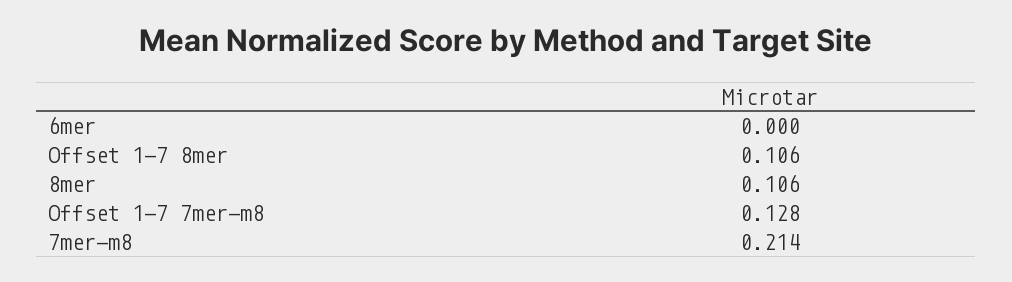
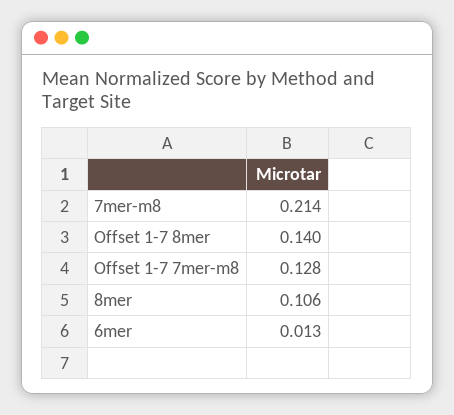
  {
-   "6mer": 0,
+   "6mer": 0.013,
-   "Offset 1-7 8mer": 0.106,
+   "Offset 1-7 8mer": 0.14,
    "8mer": 0.106,
    "Offset 1-7 7mer-m8": 0.128,
    "7mer-m8": 0.214
  }

